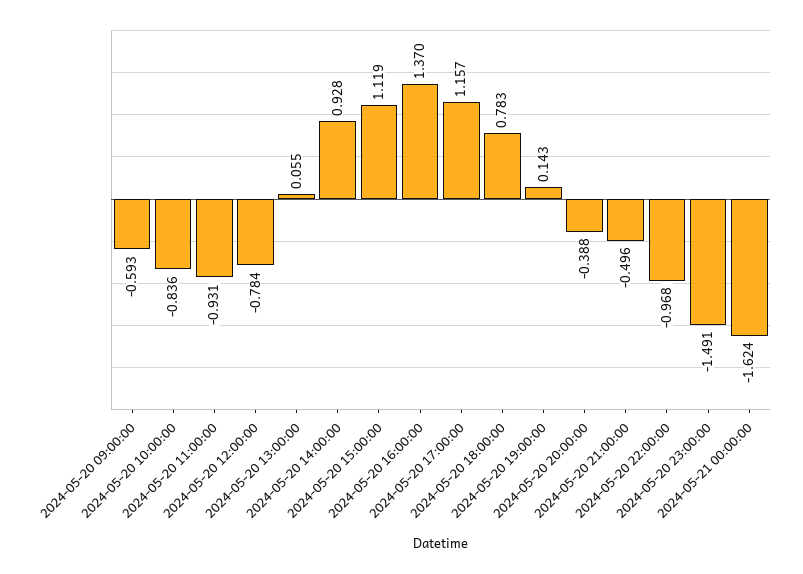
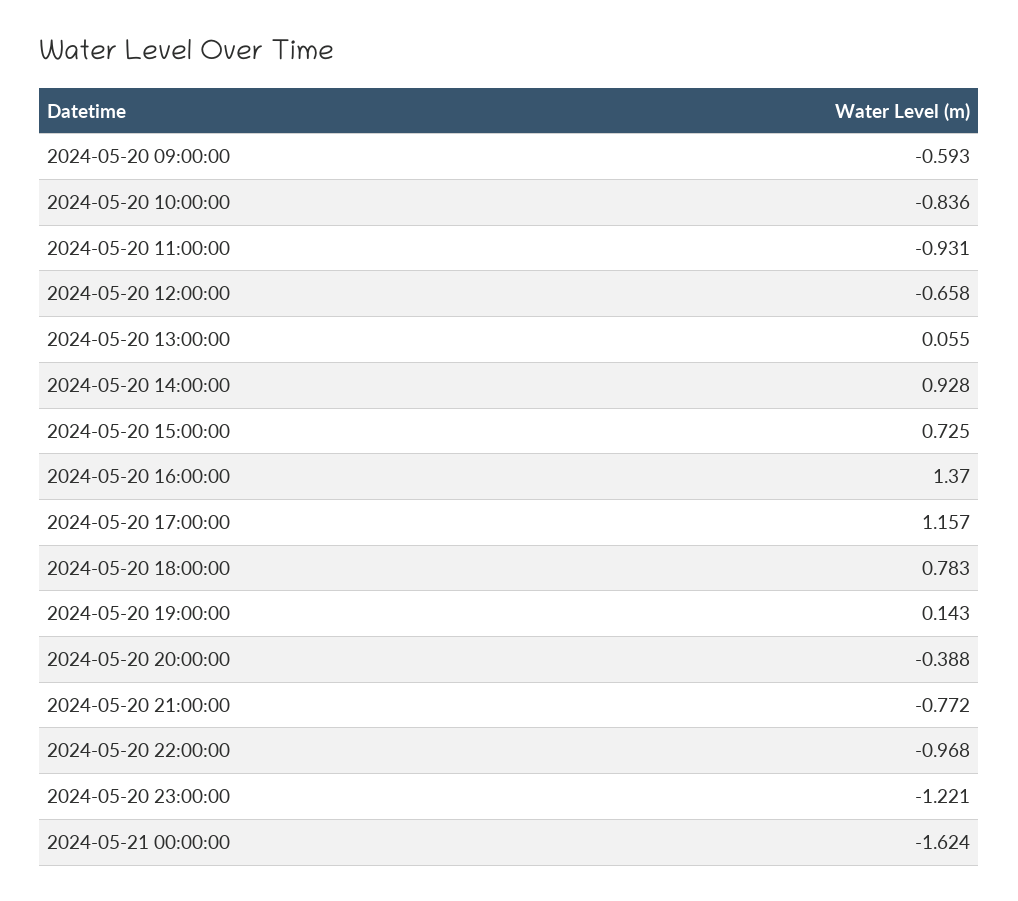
  {
    "2024-05-20 09:00:00": -0.593,
    "2024-05-20 10:00:00": -0.836,
    "2024-05-20 11:00:00": -0.931,
-   "2024-05-20 12:00:00": -0.784,
+   "2024-05-20 12:00:00": -0.658,
    "2024-05-20 13:00:00": 0.055,
    "2024-05-20 14:00:00": 0.928,
-   "2024-05-20 15:00:00": 1.119,
+   "2024-05-20 15:00:00": 0.725,
    "2024-05-20 16:00:00": 1.37,
    "2024-05-20 17:00:00": 1.157,
    "2024-05-20 18:00:00": 0.783,
    "2024-05-20 19:00:00": 0.143,
    "2024-05-20 20:00:00": -0.388,
-   "2024-05-20 21:00:00": -0.496,
+   "2024-05-20 21:00:00": -0.772,
    "2024-05-20 22:00:00": -0.968,
-   "2024-05-20 23:00:00": -1.491,
+   "2024-05-20 23:00:00": -1.221,
    "2024-05-21 00:00:00": -1.624
  }

